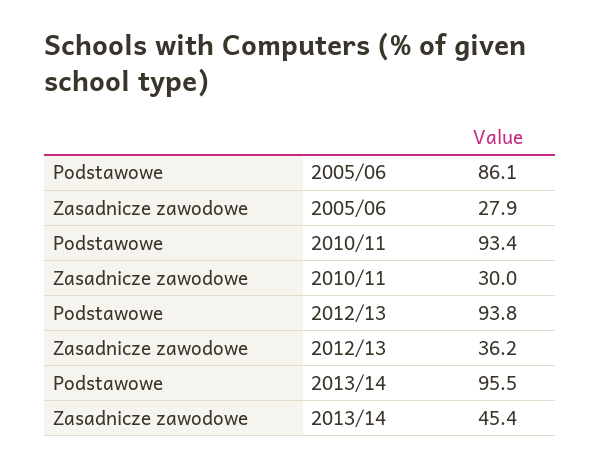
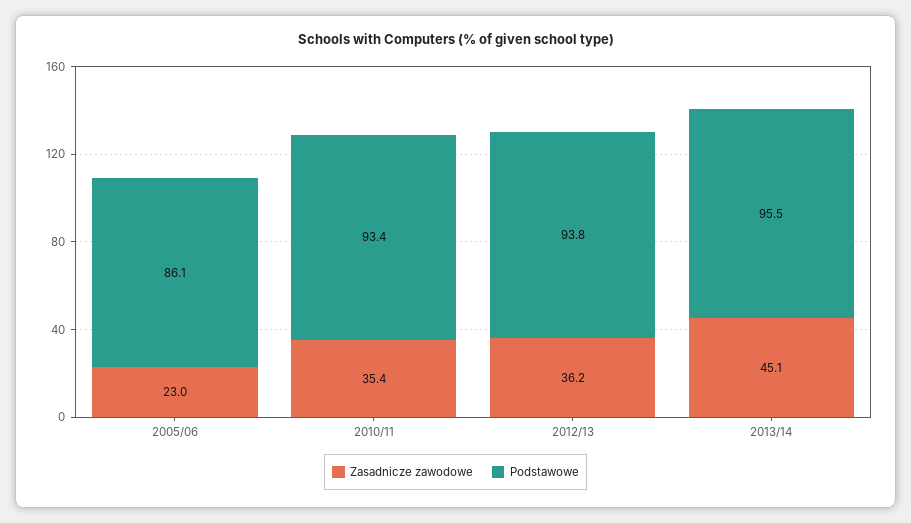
  {
    "Podstawowe": {
      "2005/06": 86.1,
      "2010/11": 93.4,
      "2012/13": 93.8,
      "2013/14": 95.5
    },
    "Zasadnicze zawodowe": {
-     "2005/06": 27.9,
+     "2005/06": 23,
-     "2010/11": 30,
+     "2010/11": 35.4,
      "2012/13": 36.2,
-     "2013/14": 45.4
+     "2013/14": 45.1
    }
  }

